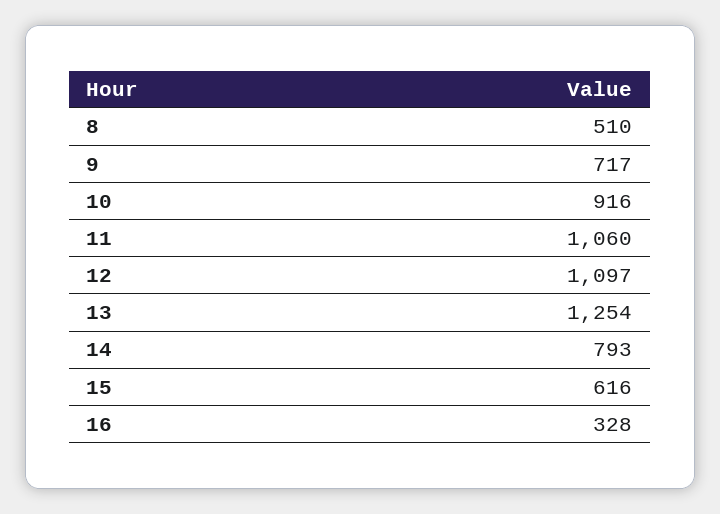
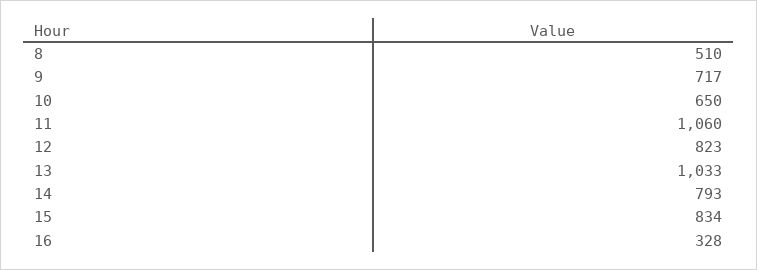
  {
    "8": 510,
    "9": 717,
-   "10": 916,
+   "10": 650,
    "11": 1060,
-   "12": 1097,
+   "12": 823,
-   "13": 1254,
+   "13": 1033,
    "14": 793,
-   "15": 616,
+   "15": 834,
    "16": 328
  }

